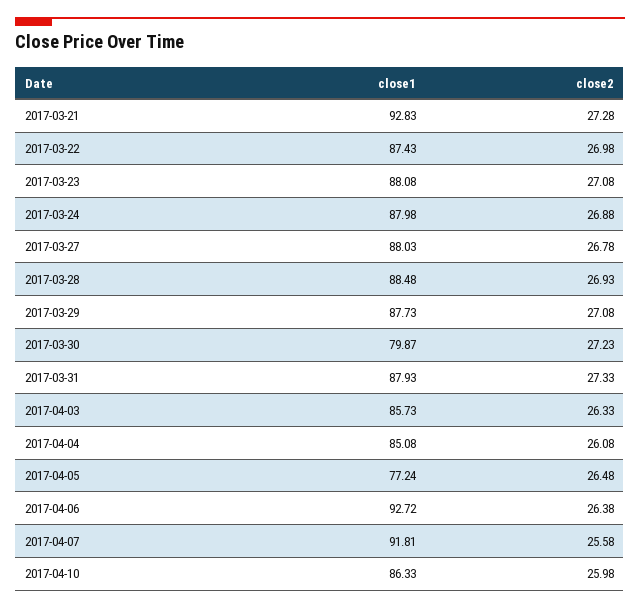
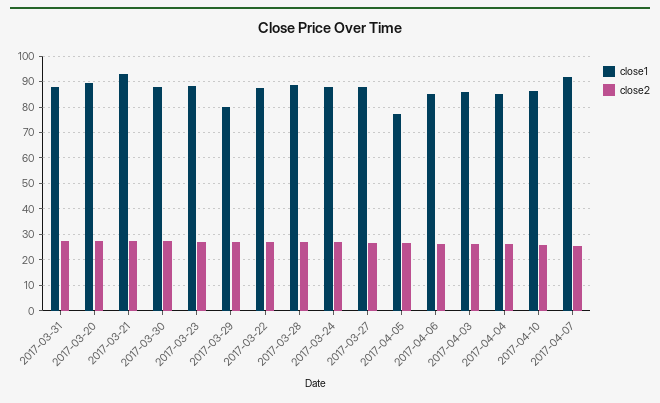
  {
    "close1": {
      "2017-03-21": 92.83,
      "2017-03-22": 87.43,
      "2017-03-23": 88.08,
      "2017-03-24": 87.98,
      "2017-03-27": 88.03,
      "2017-03-28": 88.48,
-     "2017-03-29": 87.73,
+     "2017-03-29": 80,
-     "2017-03-30": 79.87,
+     "2017-03-30": 87.5,
      "2017-03-31": 87.93,
      "2017-04-03": 85.73,
      "2017-04-04": 85.08,
      "2017-04-05": 77.24,
-     "2017-04-06": 92.72,
+     "2017-04-06": 85,
      "2017-04-07": 91.81,
-     "2017-04-10": 86.33
+     "2017-04-10": 86.33,
+     "2017-03-20": 90
    },
    "close2": {
      "2017-03-21": 27.28,
      "2017-03-22": 26.98,
      "2017-03-23": 27.08,
      "2017-03-24": 26.88,
      "2017-03-27": 26.78,
      "2017-03-28": 26.93,
      "2017-03-29": 27.08,
      "2017-03-30": 27.23,
      "2017-03-31": 27.33,
      "2017-04-03": 26.33,
      "2017-04-04": 26.08,
      "2017-04-05": 26.48,
      "2017-04-06": 26.38,
      "2017-04-07": 25.58,
-     "2017-04-10": 25.98
+     "2017-04-10": 25.98,
+     "2017-03-20": 27.5
    }
  }

